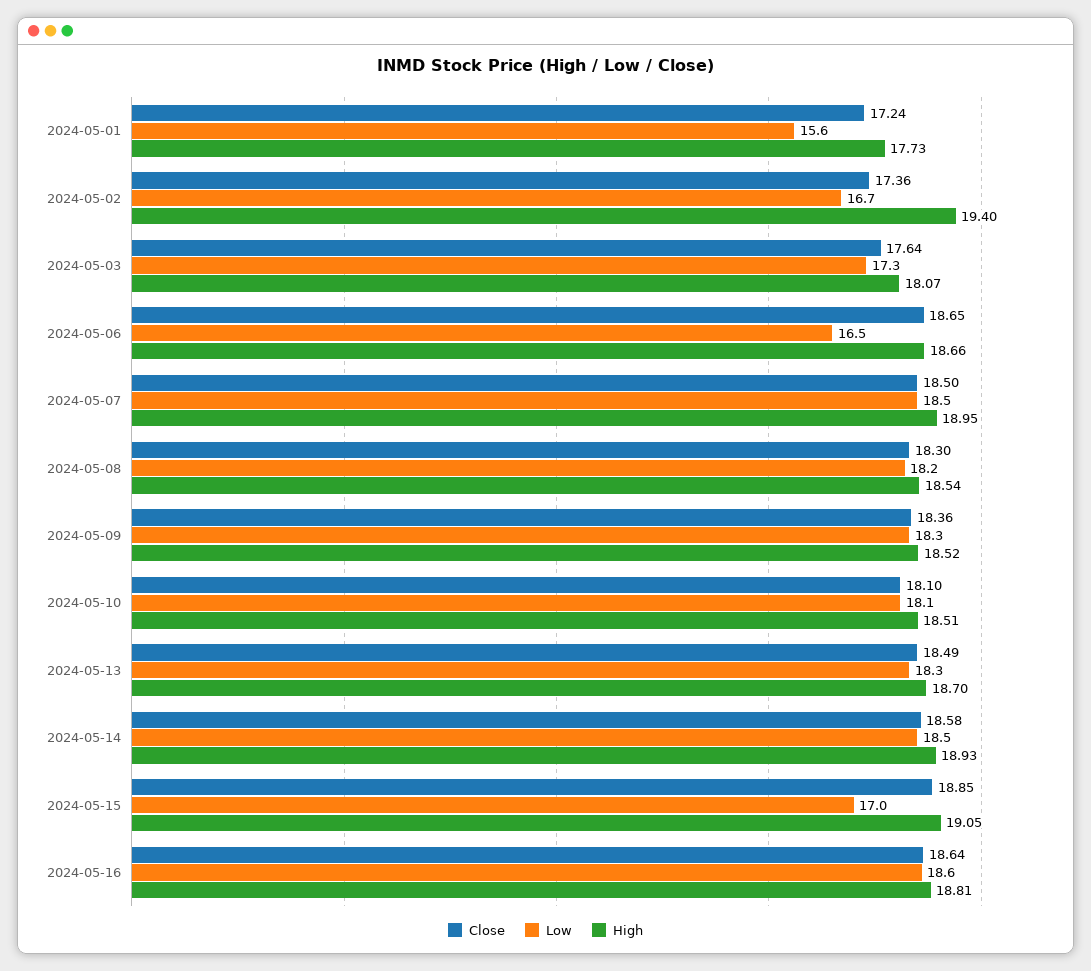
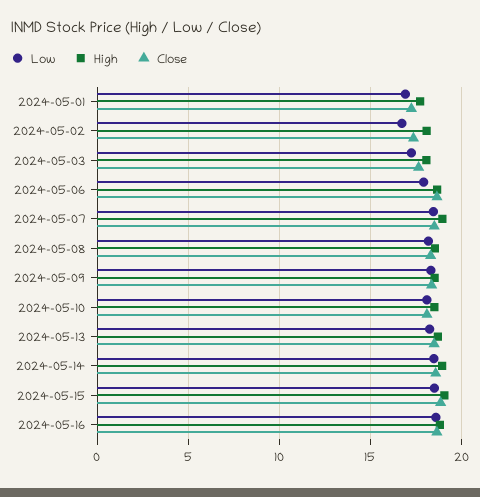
  {
    "Close": {
      "2024-05-01": 17.24,
      "2024-05-02": 17.36,
      "2024-05-03": 17.64,
      "2024-05-06": 18.65,
      "2024-05-07": 18.5,
      "2024-05-08": 18.3,
      "2024-05-09": 18.36,
      "2024-05-10": 18.1,
      "2024-05-13": 18.49,
      "2024-05-14": 18.58,
      "2024-05-15": 18.85,
      "2024-05-16": 18.64
    },
    "Low": {
-     "2024-05-01": 15.6,
+     "2024-05-01": 17,
      "2024-05-02": 16.7,
      "2024-05-03": 17.3,
-     "2024-05-06": 16.5,
+     "2024-05-06": 18,
      "2024-05-07": 18.5,
      "2024-05-08": 18.2,
      "2024-05-09": 18.3,
      "2024-05-10": 18.1,
      "2024-05-13": 18.3,
      "2024-05-14": 18.5,
-     "2024-05-15": 17,
+     "2024-05-15": 18.5,
      "2024-05-16": 18.6
    },
    "High": {
      "2024-05-01": 17.73,
-     "2024-05-02": 19.4,
+     "2024-05-02": 18,
      "2024-05-03": 18.07,
      "2024-05-06": 18.66,
      "2024-05-07": 18.95,
      "2024-05-08": 18.54,
      "2024-05-09": 18.52,
      "2024-05-10": 18.51,
      "2024-05-13": 18.7,
      "2024-05-14": 18.93,
      "2024-05-15": 19.05,
      "2024-05-16": 18.81
    }
  }

